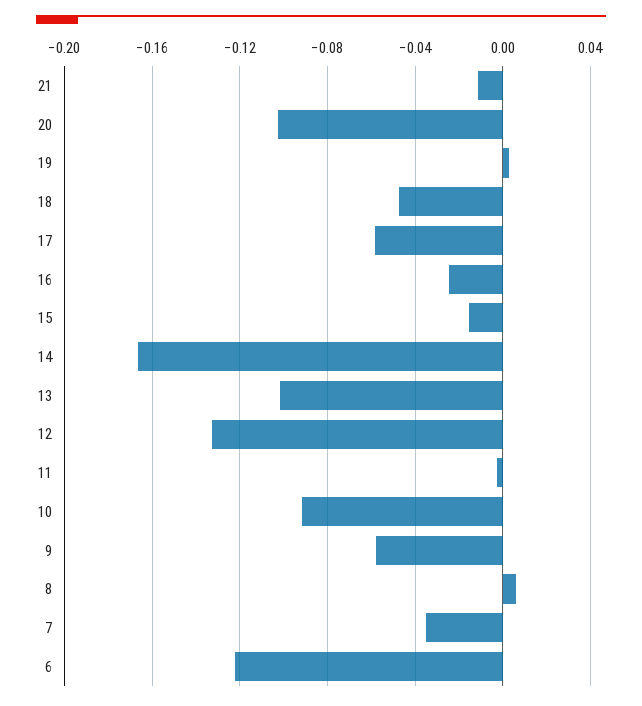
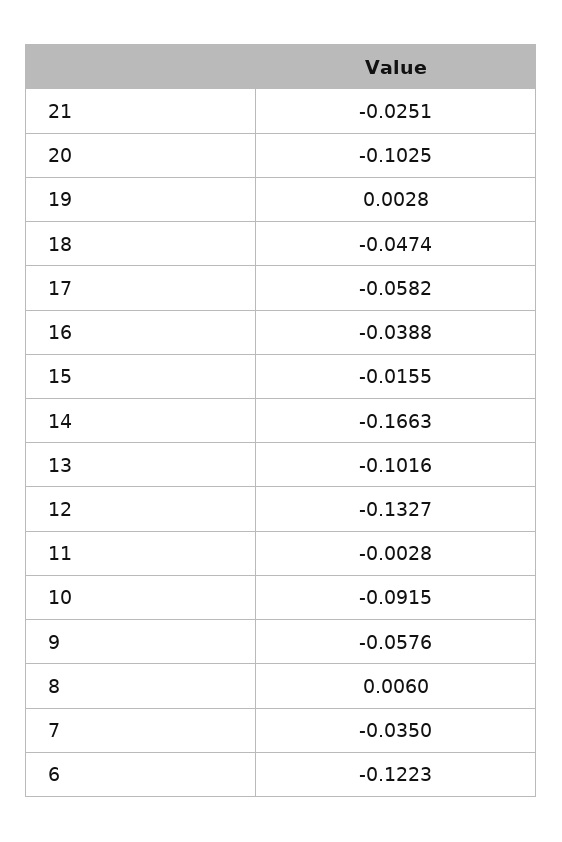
  {
-   "21": -0.01,
+   "21": -0.0251,
    "20": -0.1025,
    "19": 0.0028,
    "18": -0.0474,
    "17": -0.0582,
-   "16": -0.025,
+   "16": -0.0388,
    "15": -0.0155,
    "14": -0.1663,
    "13": -0.1016,
    "12": -0.1327,
    "11": -0.0028,
    "10": -0.0915,
    "9": -0.0576,
    "8": 0.006,
    "7": -0.035,
    "6": -0.1223
  }

